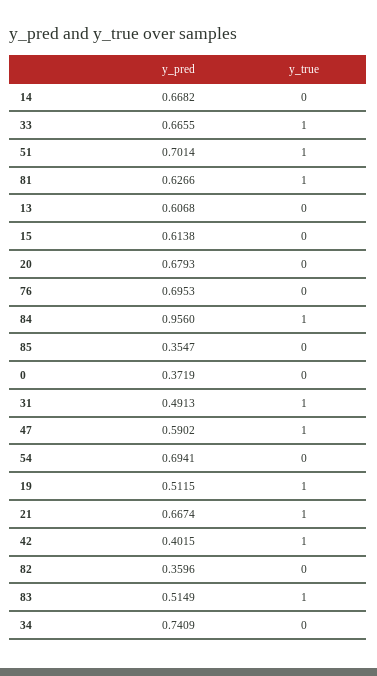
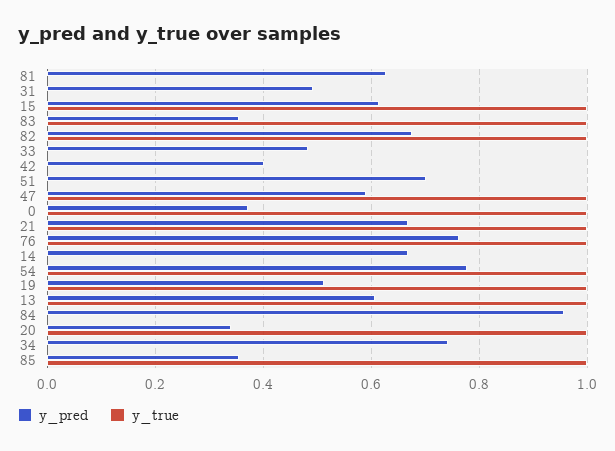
  {
    "y_pred": {
      "14": 0.6682,
-     "33": 0.6655,
+     "33": 0.48,
      "51": 0.7014,
      "81": 0.6266,
      "13": 0.6068,
      "15": 0.6138,
-     "20": 0.6793,
+     "20": 0.34,
-     "76": 0.6953,
+     "76": 0.76,
      "84": 0.956,
      "85": 0.3547,
      "0": 0.3719,
      "31": 0.4913,
      "47": 0.5902,
-     "54": 0.6941,
+     "54": 0.78,
      "19": 0.5115,
      "21": 0.6674,
      "42": 0.4015,
-     "82": 0.3596,
+     "82": 0.68,
-     "83": 0.5149,
+     "83": 0.36,
      "34": 0.7409
    },
    "y_true": {
      "14": 0,
-     "33": 1,
+     "33": 0,
-     "51": 1,
+     "51": 0,
-     "81": 1,
+     "81": 0,
-     "13": 0,
+     "13": 1,
-     "15": 0,
+     "15": 1,
-     "20": 0,
+     "20": 1,
-     "76": 0,
+     "76": 1,
-     "84": 1,
+     "84": 0,
-     "85": 0,
+     "85": 1,
-     "0": 0,
+     "0": 1,
-     "31": 1,
+     "31": 0,
      "47": 1,
-     "54": 0,
+     "54": 1,
      "19": 1,
      "21": 1,
-     "42": 1,
+     "42": 0,
-     "82": 0,
+     "82": 1,
      "83": 1,
      "34": 0
    }
  }

